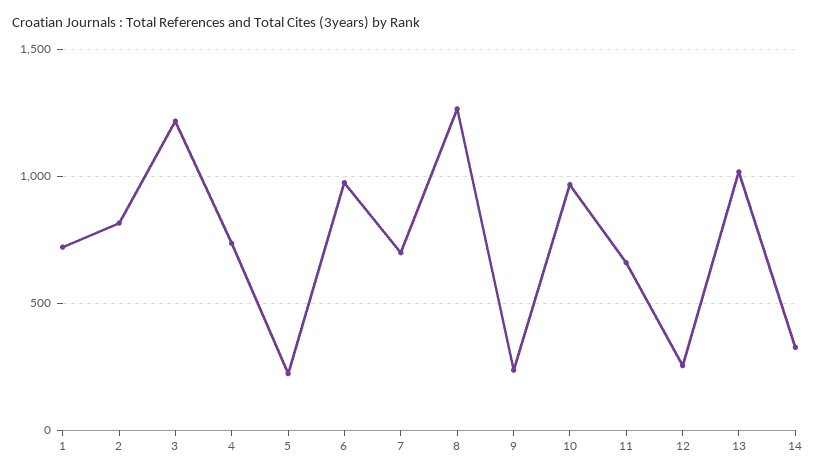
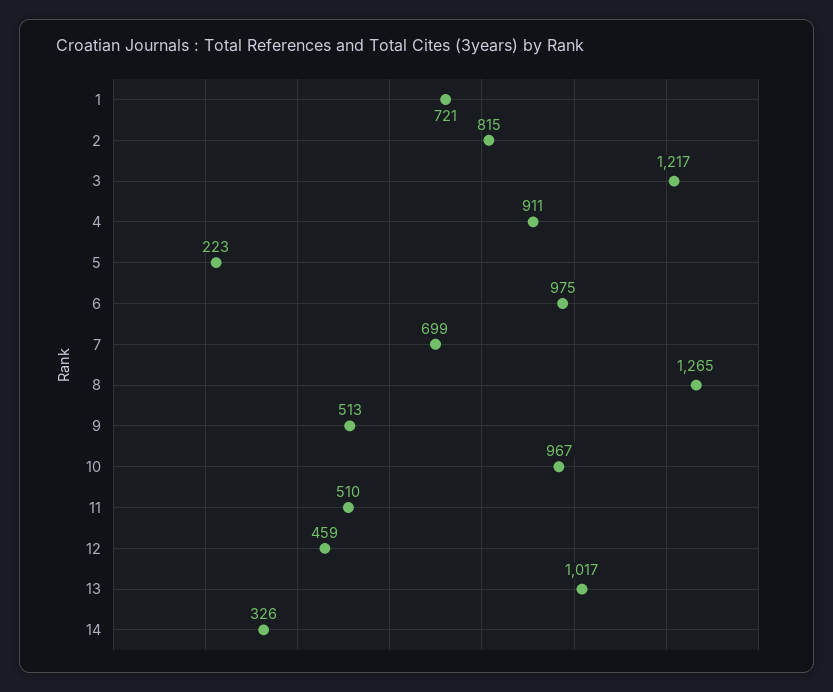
  {
    "1": 721,
    "2": 815,
    "3": 1217,
-   "4": 750,
+   "4": 911,
    "5": 223,
    "6": 975,
    "7": 699,
    "8": 1265,
-   "9": 250,
+   "9": 513,
    "10": 967,
-   "11": 650,
+   "11": 510,
-   "12": 250,
+   "12": 459,
    "13": 1017,
    "14": 326
  }

